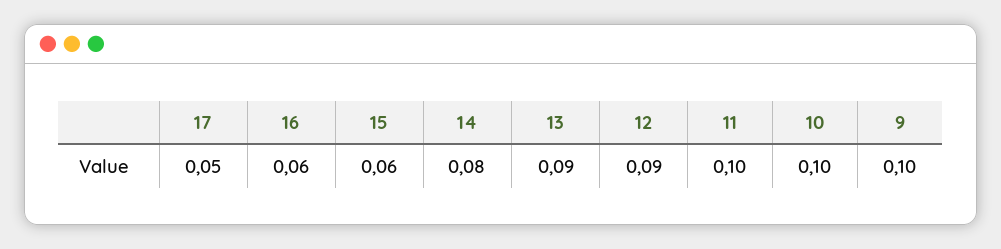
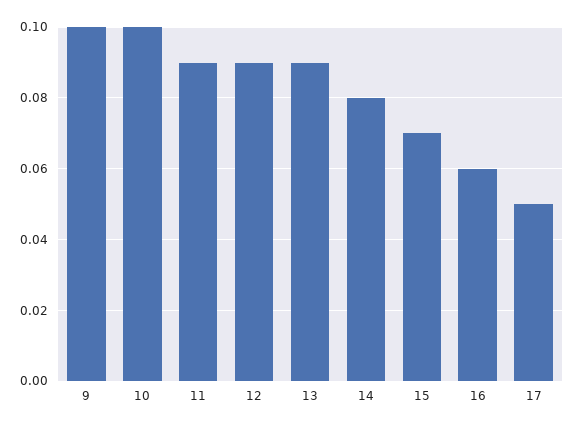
  {
    "17": 0.05,
    "16": 0.06,
-   "15": 0.06,
+   "15": 0.07,
    "14": 0.08,
    "13": 0.09,
    "12": 0.09,
-   "11": 0.1,
+   "11": 0.09,
    "10": 0.1,
    "9": 0.1
  }

